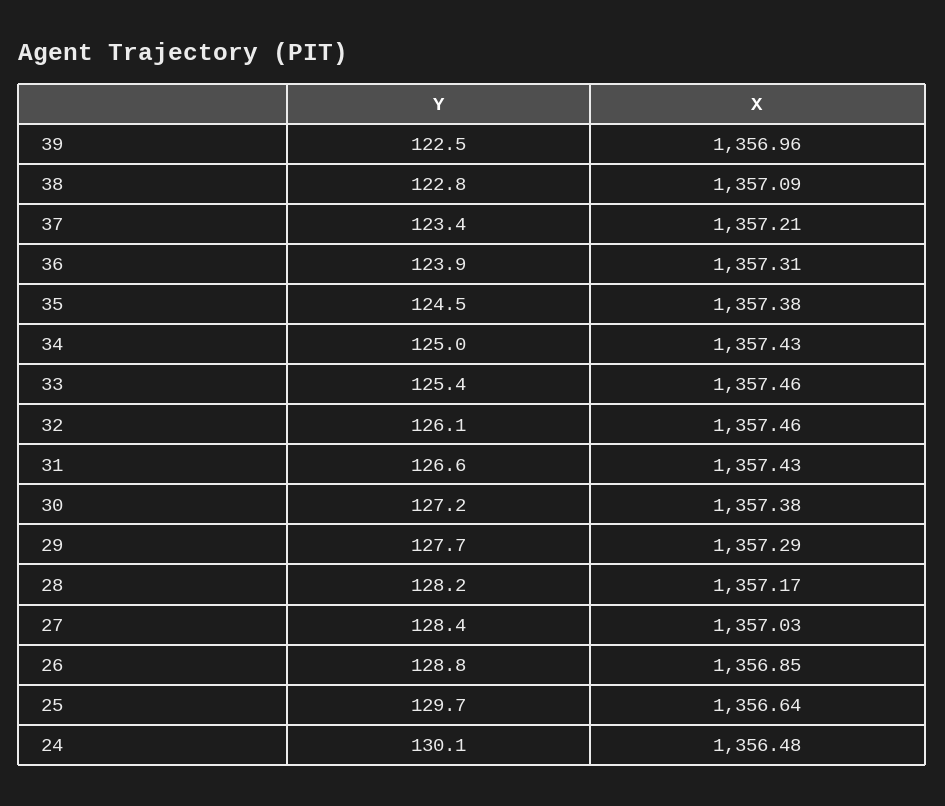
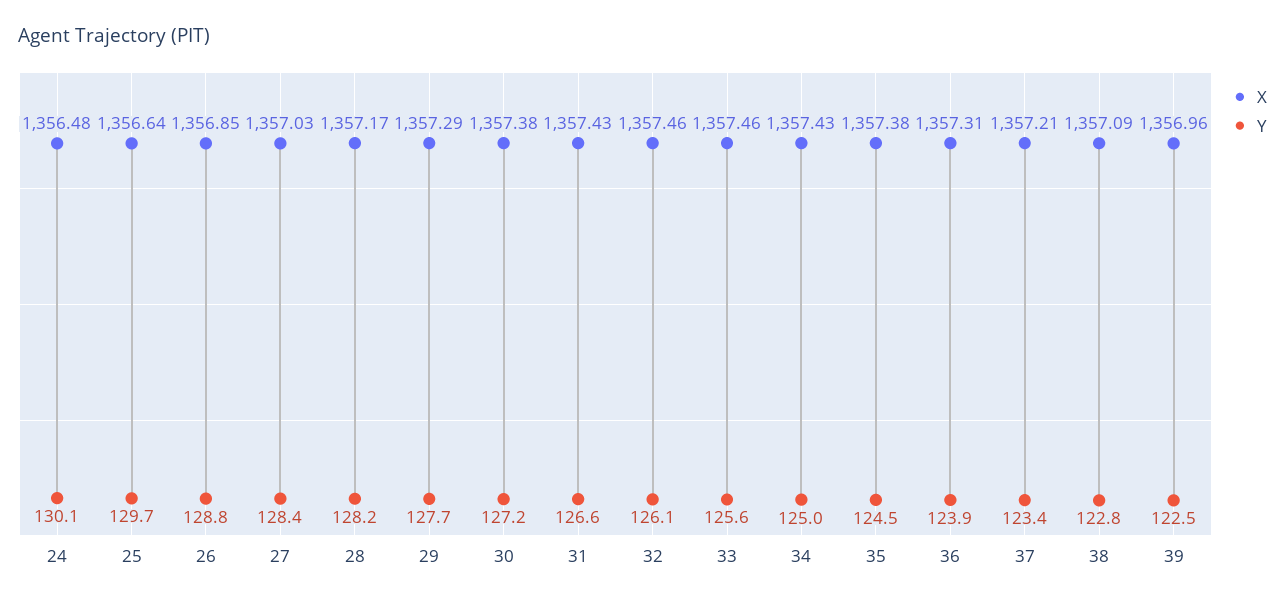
  {
    "Y": {
      "39": 122.5,
      "38": 122.8,
      "37": 123.4,
      "36": 123.9,
      "35": 124.5,
      "34": 125,
-     "33": 125.4,
+     "33": 125.6,
      "32": 126.1,
      "31": 126.6,
      "30": 127.2,
      "29": 127.7,
      "28": 128.2,
      "27": 128.4,
      "26": 128.8,
      "25": 129.7,
      "24": 130.1
    },
    "X": {
      "39": 1356.96,
      "38": 1357.09,
      "37": 1357.21,
      "36": 1357.31,
      "35": 1357.38,
      "34": 1357.43,
      "33": 1357.46,
      "32": 1357.46,
      "31": 1357.43,
      "30": 1357.38,
      "29": 1357.29,
      "28": 1357.17,
      "27": 1357.03,
      "26": 1356.85,
      "25": 1356.64,
      "24": 1356.48
    }
  }

